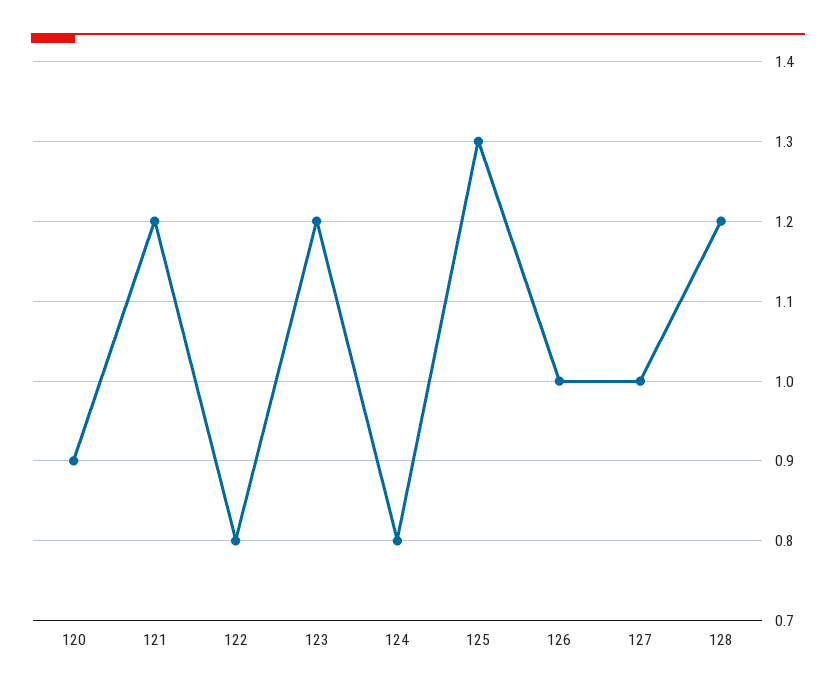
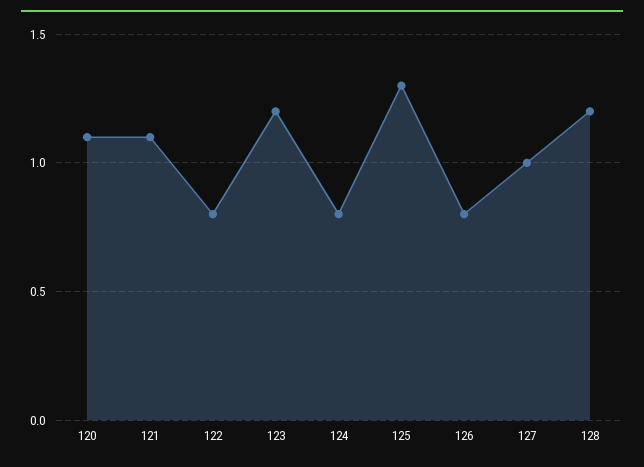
  {
-   "120": 0.9,
+   "120": 1.1,
-   "121": 1.2,
+   "121": 1.1,
    "122": 0.8,
    "123": 1.2,
    "124": 0.8,
    "125": 1.3,
-   "126": 1,
+   "126": 0.8,
    "127": 1,
    "128": 1.2
  }

